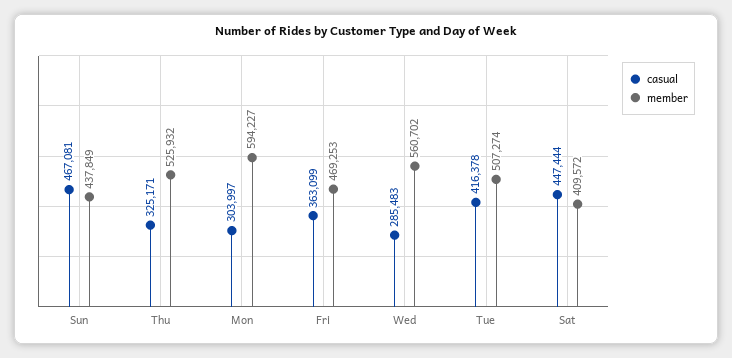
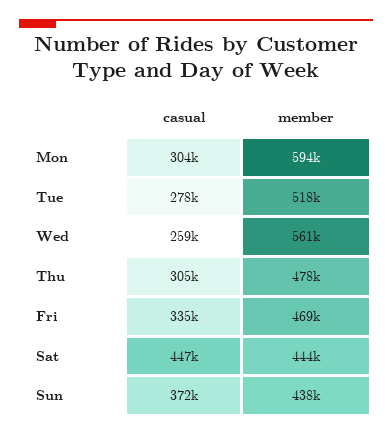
  {
    "casual": {
-     "Sun": 467081,
+     "Sun": 372000,
-     "Thu": 325171,
+     "Thu": 305000,
      "Mon": 303997,
-     "Fri": 363099,
+     "Fri": 335000,
-     "Wed": 285483,
+     "Wed": 259000,
-     "Tue": 416378,
+     "Tue": 278000,
      "Sat": 447444
    },
    "member": {
      "Sun": 437849,
-     "Thu": 525932,
+     "Thu": 478000,
      "Mon": 594227,
      "Fri": 469253,
      "Wed": 560702,
-     "Tue": 507274,
+     "Tue": 518000,
-     "Sat": 409572
+     "Sat": 444000
    }
  }

